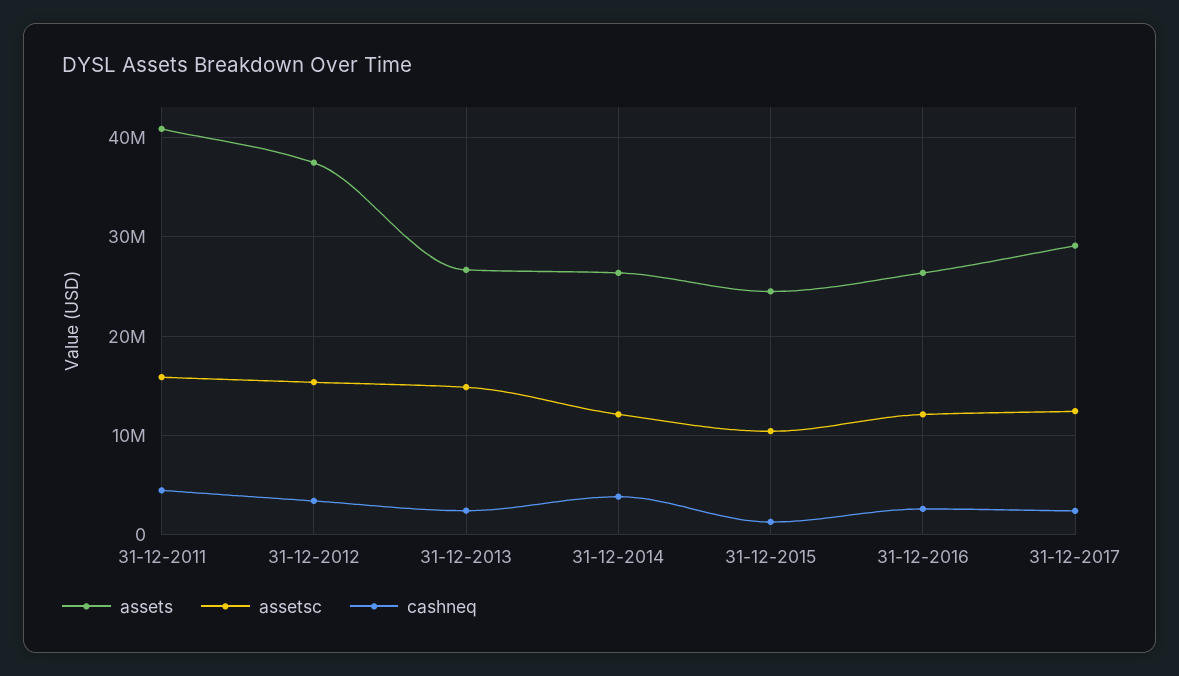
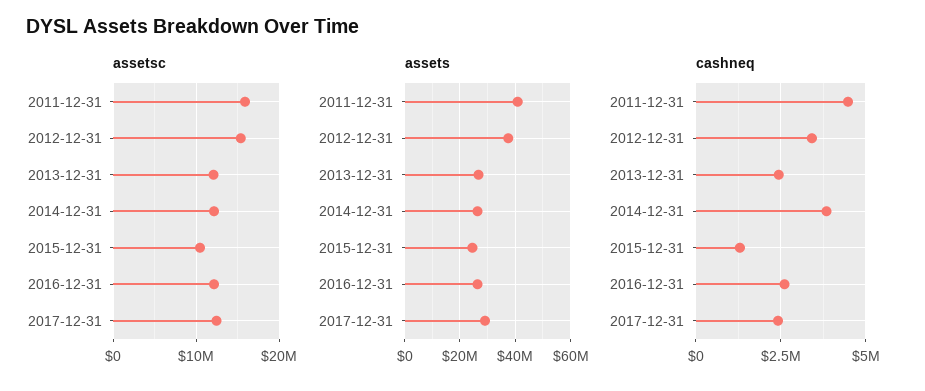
  {
    "assets": {
      "31-12-2011": 41000000,
      "31-12-2012": 37000000,
      "31-12-2013": 27000000,
      "31-12-2014": 26000000,
      "31-12-2015": 25000000,
      "31-12-2016": 26000000,
      "31-12-2017": 29000000
    },
    "assetsc": {
      "31-12-2011": 16000000,
      "31-12-2012": 15000000,
-     "31-12-2013": 15000000,
+     "31-12-2013": 12000000,
      "31-12-2014": 12000000,
      "31-12-2015": 10000000,
      "31-12-2016": 12000000,
      "31-12-2017": 12000000
    },
    "cashneq": {
      "31-12-2011": 4500000,
      "31-12-2012": 3500000,
      "31-12-2013": 2500000,
      "31-12-2014": 3750000,
      "31-12-2015": 1250000,
      "31-12-2016": 2500000,
      "31-12-2017": 2500000
    }
  }

